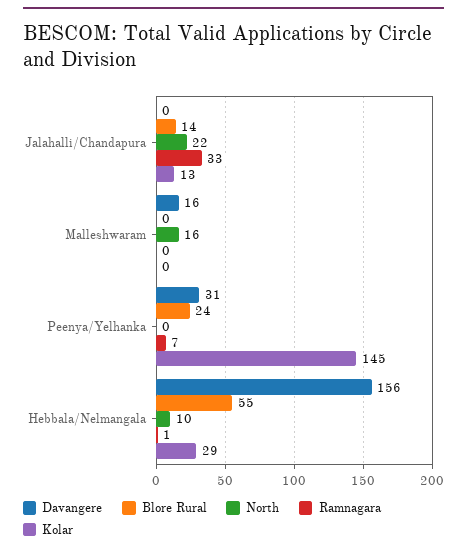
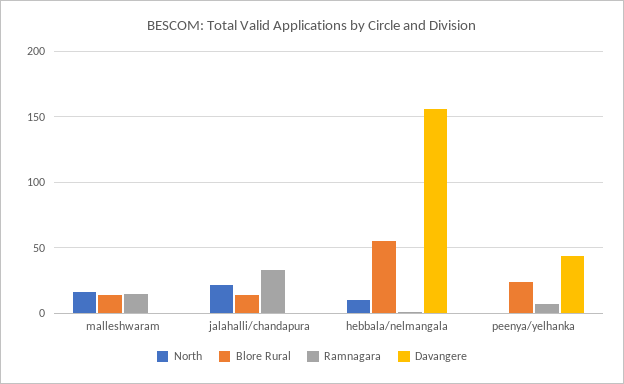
  {
    "Davangere": {
      "Jalahalli/Chandapura": 0,
-     "Malleshwaram": 16,
+     "Malleshwaram": 0,
-     "Peenya/Yelhanka": 31,
+     "Peenya/Yelhanka": 45,
      "Hebbala/Nelmangala": 156
    },
    "Blore Rural": {
      "Jalahalli/Chandapura": 14,
-     "Malleshwaram": 0,
+     "Malleshwaram": 15,
      "Peenya/Yelhanka": 24,
      "Hebbala/Nelmangala": 55
    },
    "North": {
      "Jalahalli/Chandapura": 22,
      "Malleshwaram": 16,
      "Peenya/Yelhanka": 0,
      "Hebbala/Nelmangala": 10
    },
    "Ramnagara": {
      "Jalahalli/Chandapura": 33,
-     "Malleshwaram": 0,
+     "Malleshwaram": 15,
      "Peenya/Yelhanka": 7,
      "Hebbala/Nelmangala": 1
-   },
+   }
-   "Kolar": {
-     "Jalahalli/Chandapura": 13,
-     "Malleshwaram": 0,
-     "Peenya/Yelhanka": 145,
-     "Hebbala/Nelmangala": 29
-   }
  }

